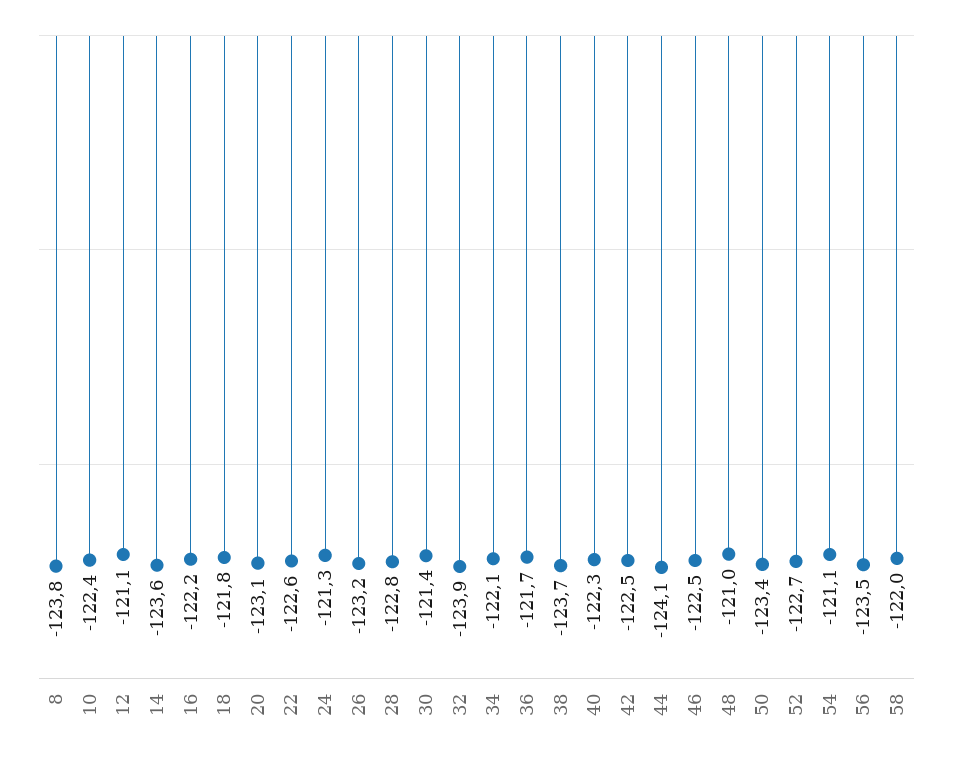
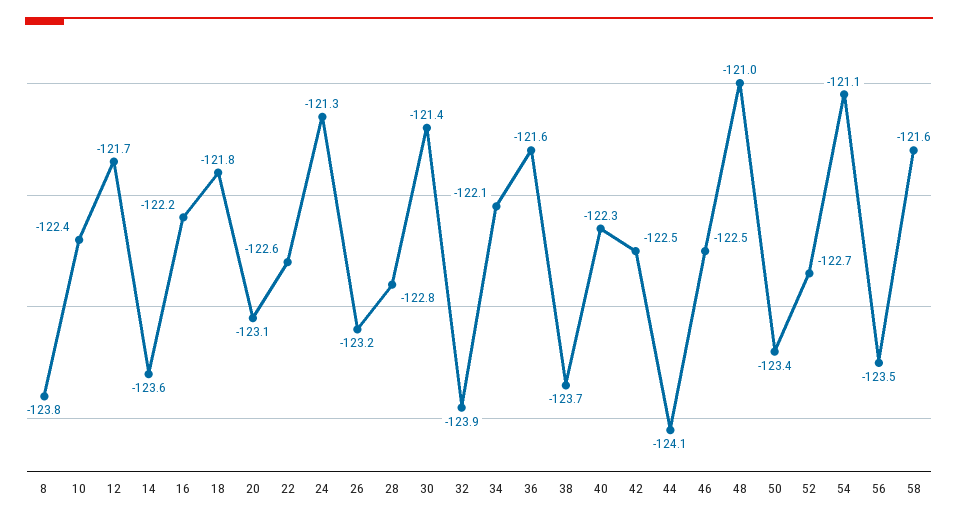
  {
    "8": -123.8,
    "10": -122.4,
-   "12": -121.1,
+   "12": -121.7,
    "14": -123.6,
    "16": -122.2,
    "18": -121.8,
    "20": -123.1,
    "22": -122.6,
    "24": -121.3,
    "26": -123.2,
    "28": -122.8,
    "30": -121.4,
    "32": -123.9,
    "34": -122.1,
-   "36": -121.7,
+   "36": -121.6,
    "38": -123.7,
    "40": -122.3,
    "42": -122.5,
    "44": -124.1,
    "46": -122.5,
    "48": -121,
    "50": -123.4,
    "52": -122.7,
    "54": -121.1,
    "56": -123.5,
-   "58": -122
+   "58": -121.6
  }

